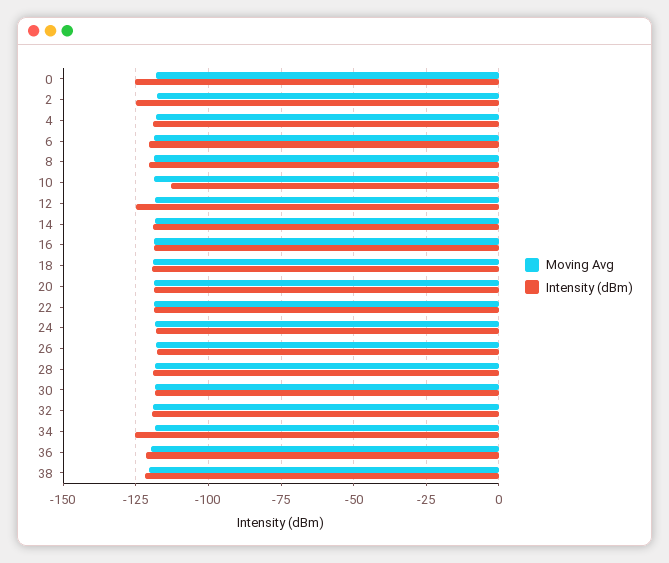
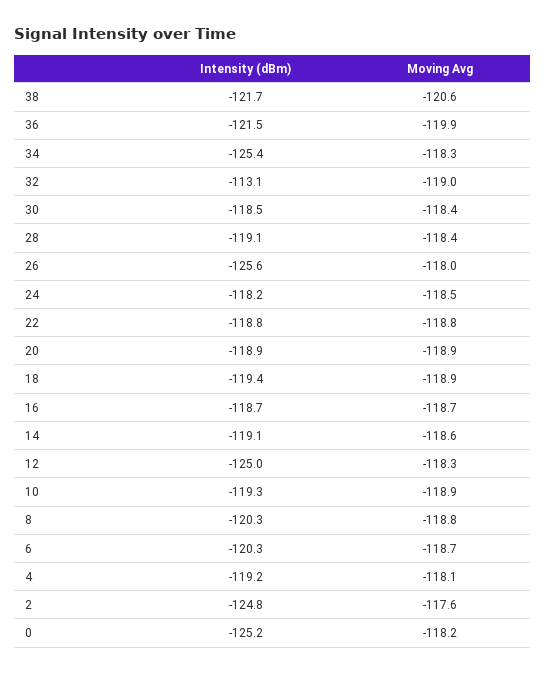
  {
    "Moving Avg": {
      "0": -118.2,
      "2": -117.6,
      "4": -118.1,
      "6": -118.7,
      "8": -118.8,
      "10": -118.9,
      "12": -118.3,
      "14": -118.6,
      "16": -118.7,
      "18": -118.9,
      "20": -118.9,
      "22": -118.8,
      "24": -118.5,
      "26": -118,
      "28": -118.4,
      "30": -118.4,
      "32": -119,
      "34": -118.3,
      "36": -119.9,
      "38": -120.6
    },
    "Intensity (dBm)": {
      "0": -125.2,
      "2": -124.8,
      "4": -119.2,
      "6": -120.3,
      "8": -120.3,
-     "10": -112.5,
+     "10": -119.3,
      "12": -125,
      "14": -119.1,
      "16": -118.7,
      "18": -119.4,
      "20": -118.9,
      "22": -118.8,
      "24": -118.2,
-     "26": -117.5,
+     "26": -125.6,
      "28": -119.1,
      "30": -118.5,
-     "32": -120,
+     "32": -113.1,
      "34": -125.4,
      "36": -121.5,
      "38": -121.7
    }
  }

